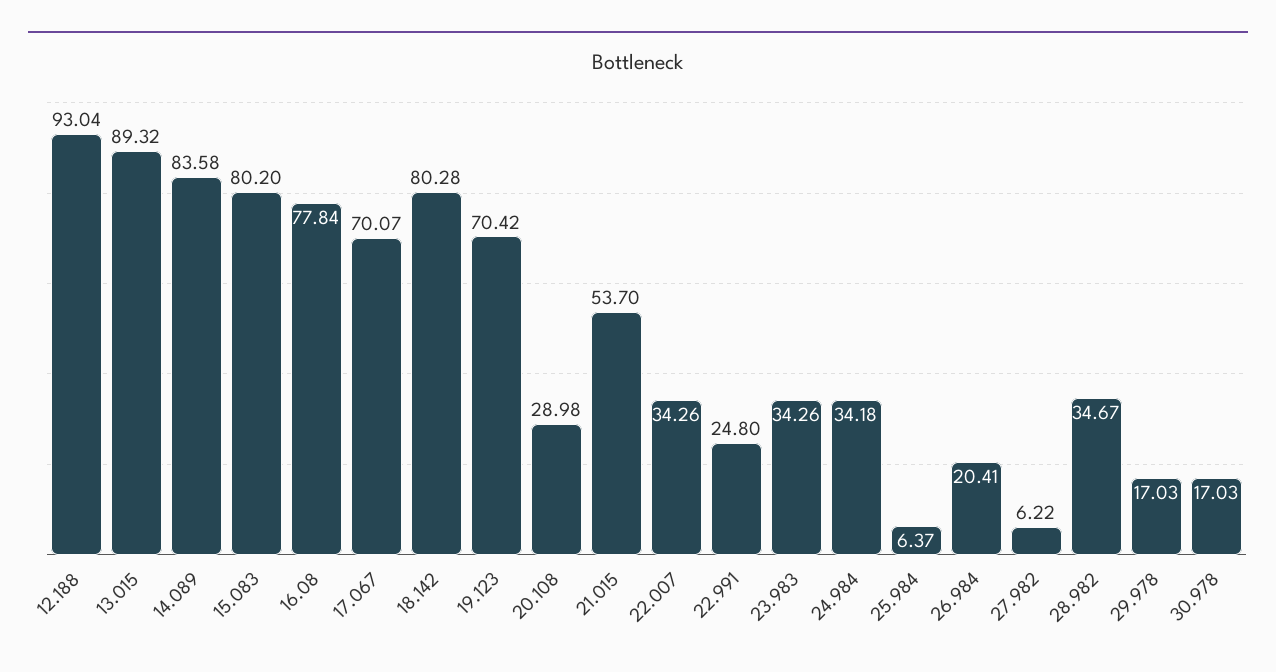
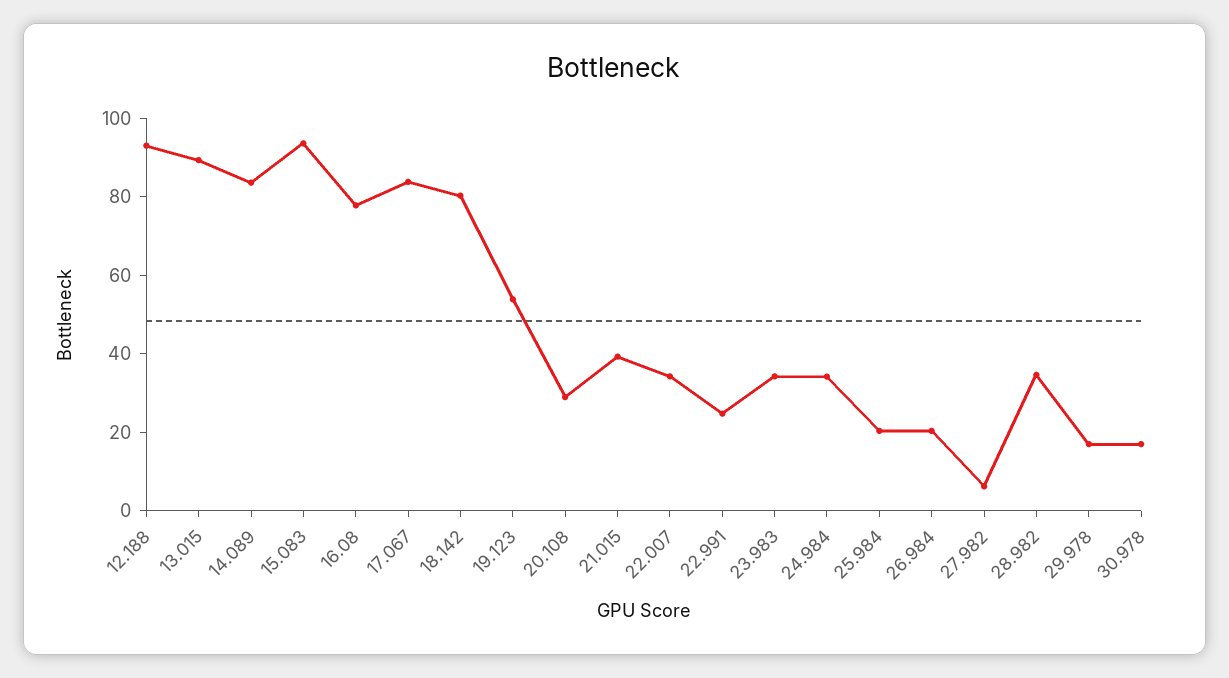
  {
    "12.188": 93.04,
    "13.015": 89.32,
    "14.089": 83.58,
-   "15.083": 80.2,
+   "15.083": 95,
    "16.08": 77.84,
-   "17.067": 70.07,
+   "17.067": 85,
    "18.142": 80.28,
-   "19.123": 70.42,
+   "19.123": 55,
    "20.108": 28.98,
-   "21.015": 53.7,
+   "21.015": 40,
    "22.007": 34.26,
    "22.991": 24.8,
    "23.983": 34.26,
    "24.984": 34.18,
-   "25.984": 6.37,
+   "25.984": 20,
    "26.984": 20.41,
    "27.982": 6.22,
    "28.982": 34.67,
    "29.978": 17.03,
    "30.978": 17.03
  }

